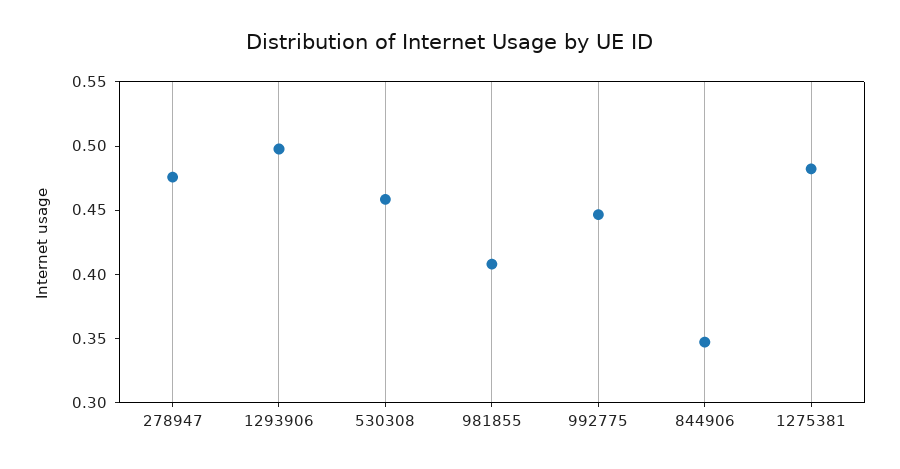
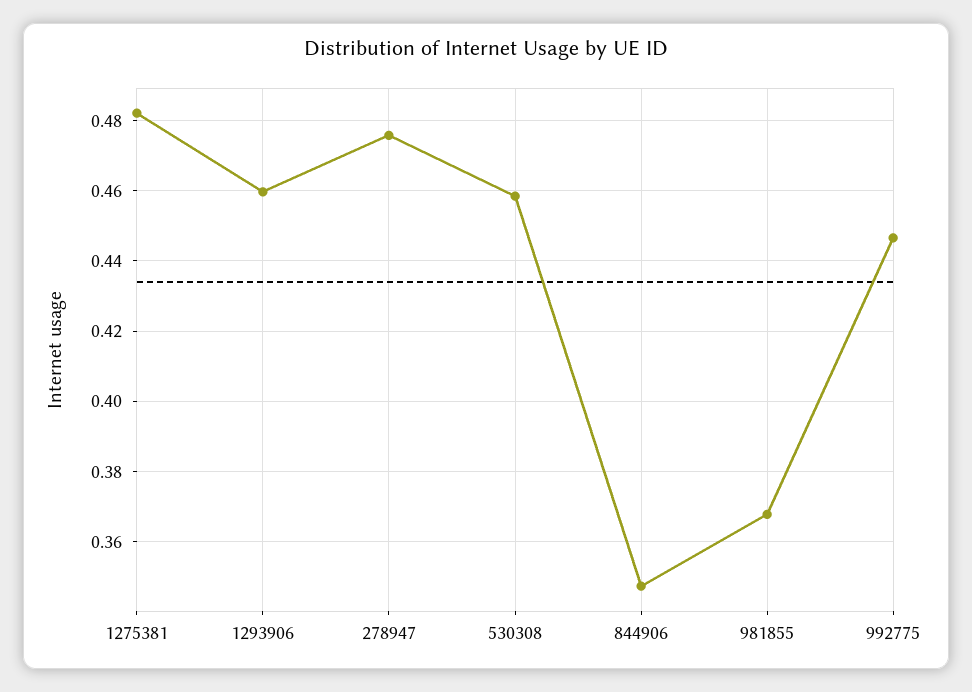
  {
    "278947": 0.476,
-   "1293906": 0.5,
+   "1293906": 0.46,
    "530308": 0.458,
-   "981855": 0.41,
+   "981855": 0.368,
    "992775": 0.446,
    "844906": 0.348,
    "1275381": 0.482
  }

